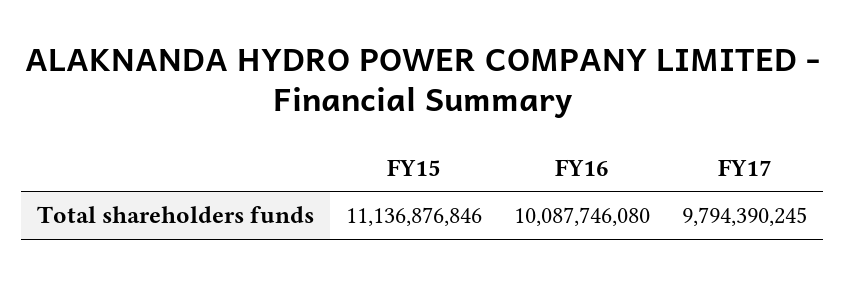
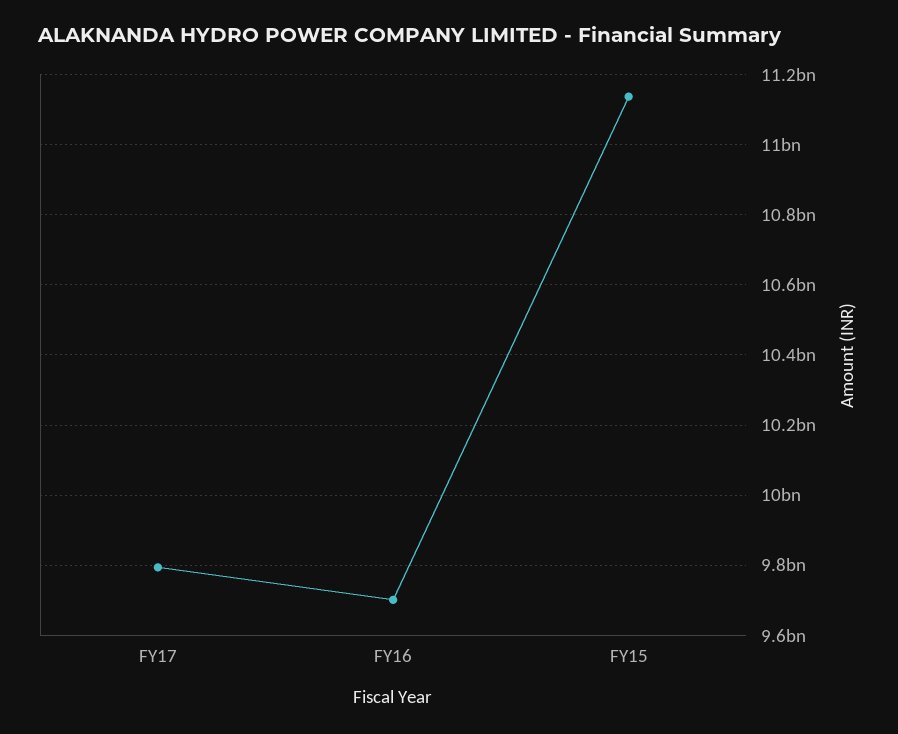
  {
    "FY15": 11136876846,
-   "FY16": 10087746080,
+   "FY16": 9700000000,
    "FY17": 9794390245
  }

